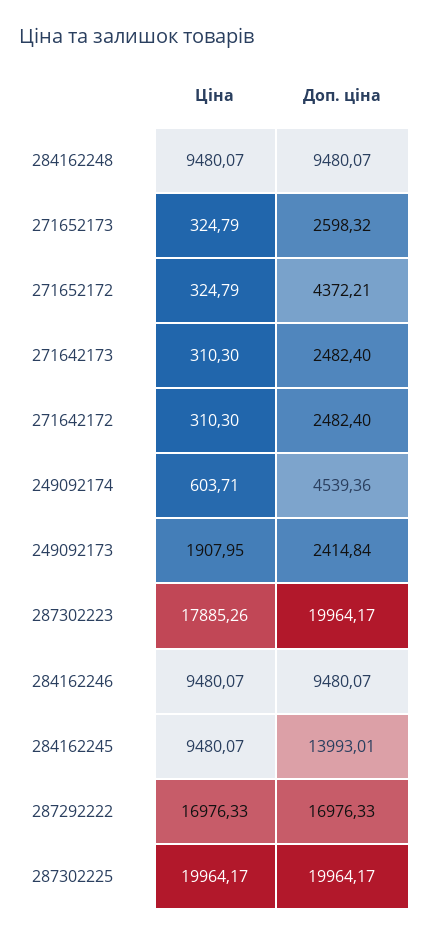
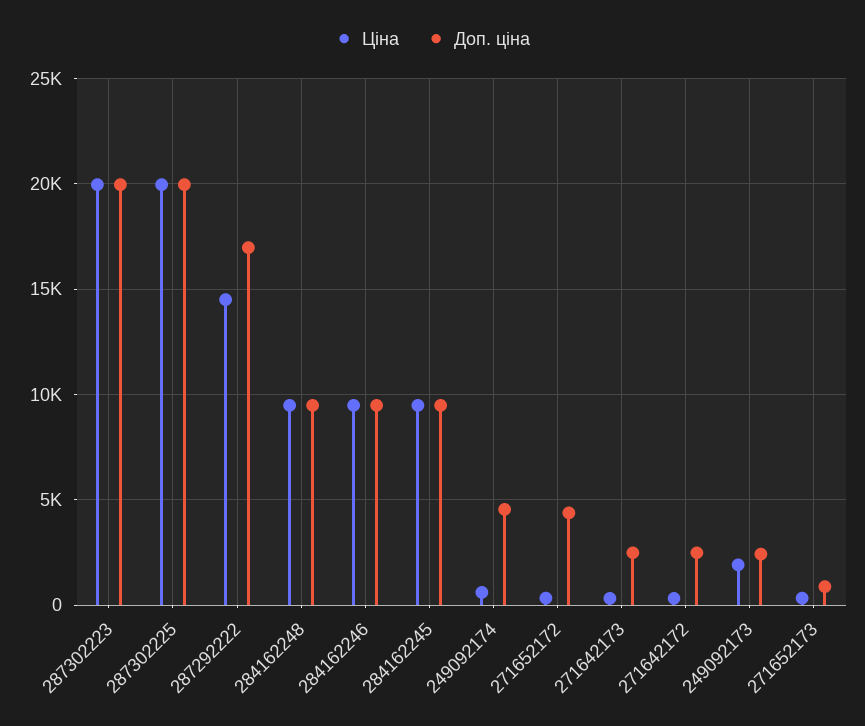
  {
    "Ціна": {
      "284162248": 9480.07,
      "271652173": 324.79,
      "271652172": 324.79,
      "271642173": 310.3,
      "271642172": 310.3,
      "249092174": 603.71,
      "249092173": 1907.95,
-     "287302223": 17885.26,
+     "287302223": 20000,
      "284162246": 9480.07,
      "284162245": 9480.07,
-     "287292222": 16976.33,
+     "287292222": 14500,
      "287302225": 19964.17
    },
    "Доп. ціна": {
      "284162248": 9480.07,
-     "271652173": 2598.32,
+     "271652173": 1000,
      "271652172": 4372.21,
      "271642173": 2482.4,
      "271642172": 2482.4,
      "249092174": 4539.36,
      "249092173": 2414.84,
      "287302223": 19964.17,
      "284162246": 9480.07,
-     "284162245": 13993.01,
+     "284162245": 9500,
      "287292222": 16976.33,
      "287302225": 19964.17
    }
  }

